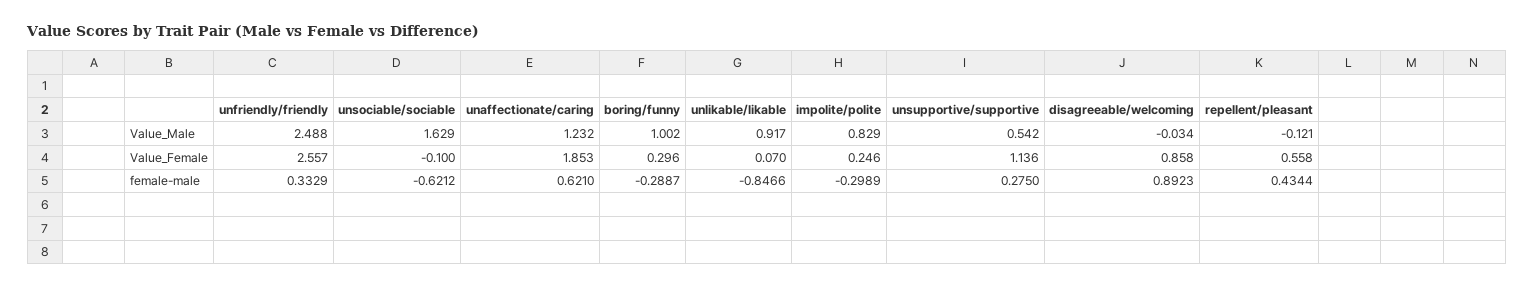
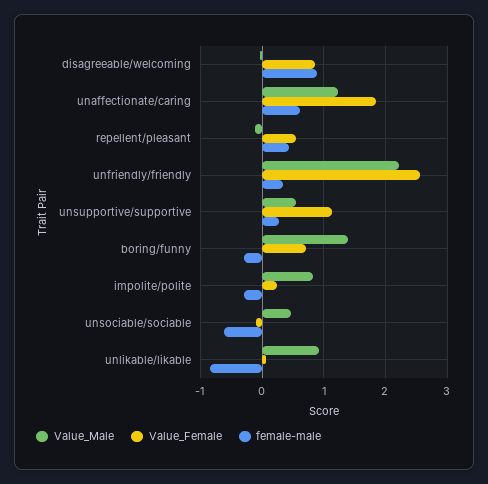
  {
    "Value_Male": {
-     "unfriendly/friendly": 2.488,
+     "unfriendly/friendly": 2.2,
-     "unsociable/sociable": 1.629,
+     "unsociable/sociable": 0.5,
      "unaffectionate/caring": 1.232,
-     "boring/funny": 1.002,
+     "boring/funny": 1.4,
      "unlikable/likable": 0.917,
      "impolite/polite": 0.829,
      "unsupportive/supportive": 0.542,
      "disagreeable/welcoming": -0.034,
      "repellent/pleasant": -0.121
    },
    "Value_Female": {
      "unfriendly/friendly": 2.557,
      "unsociable/sociable": -0.1,
      "unaffectionate/caring": 1.853,
-     "boring/funny": 0.296,
+     "boring/funny": 0.7,
      "unlikable/likable": 0.07,
      "impolite/polite": 0.246,
      "unsupportive/supportive": 1.136,
      "disagreeable/welcoming": 0.858,
      "repellent/pleasant": 0.558
    },
    "female-male": {
      "unfriendly/friendly": 0.3329,
      "unsociable/sociable": -0.6212,
      "unaffectionate/caring": 0.621,
      "boring/funny": -0.2887,
      "unlikable/likable": -0.8466,
      "impolite/polite": -0.2989,
      "unsupportive/supportive": 0.275,
      "disagreeable/welcoming": 0.8923,
      "repellent/pleasant": 0.4344
    }
  }

